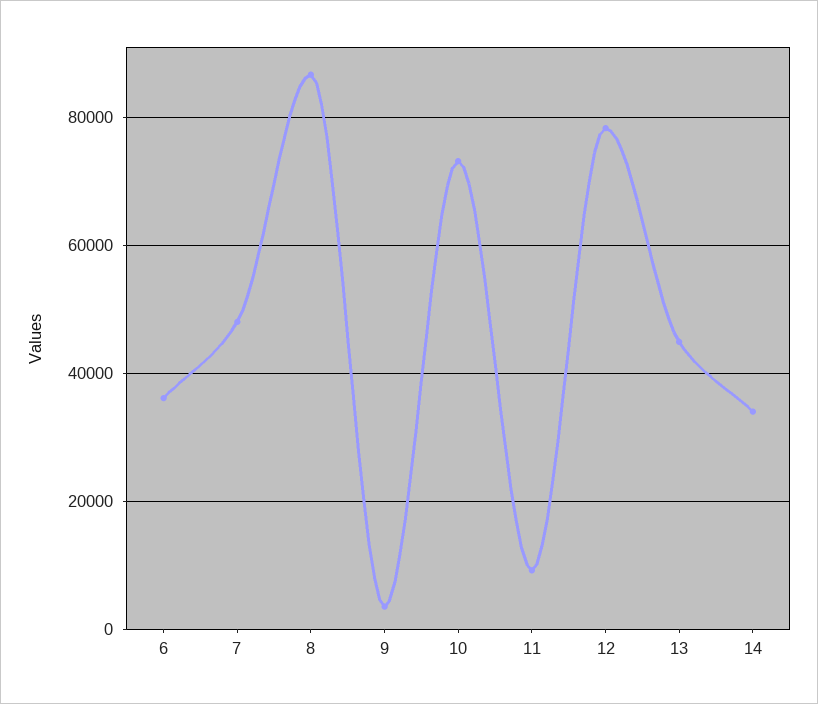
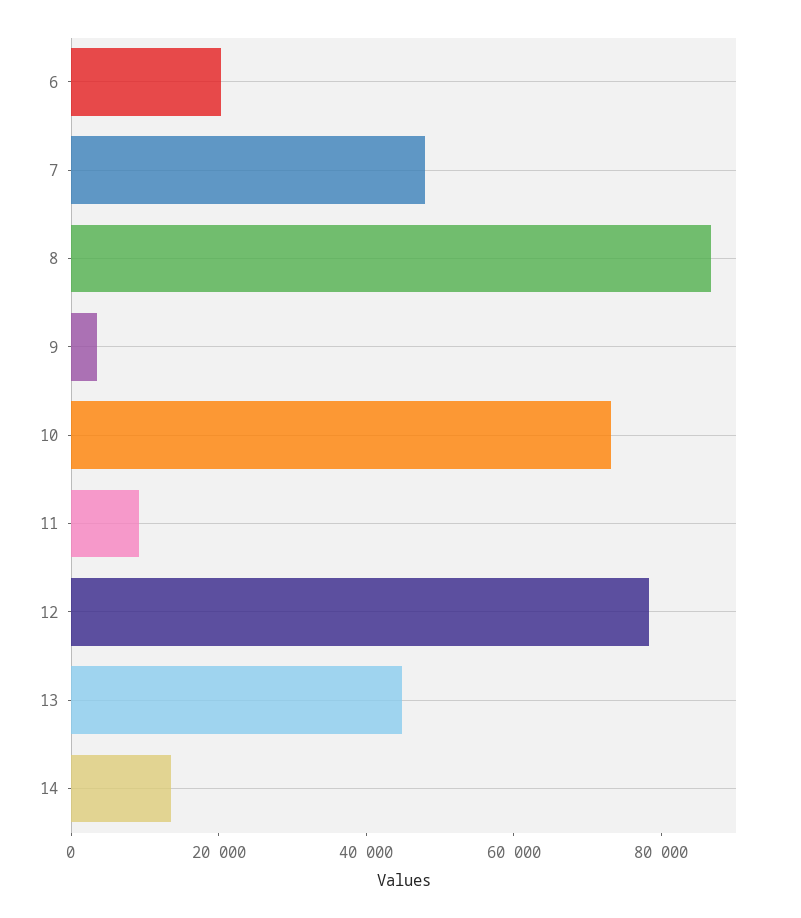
  {
-   "6": 36000,
+   "6": 20000,
    "7": 48000,
    "8": 86000,
    "9": 4000,
    "10": 74000,
    "11": 10000,
    "12": 78000,
    "13": 44000,
-   "14": 34000
+   "14": 15000
  }

